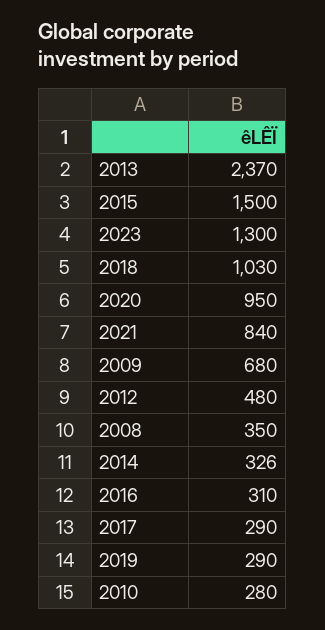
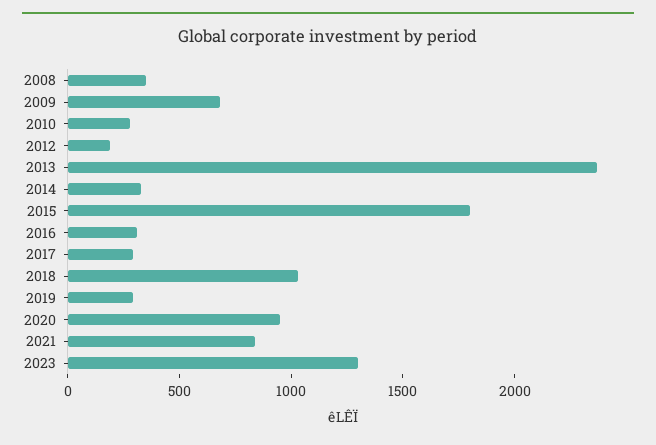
  {
    "2013": 2370,
-   "2015": 1500,
+   "2015": 1800,
    "2023": 1300,
    "2018": 1030,
    "2020": 950,
    "2021": 840,
    "2009": 680,
-   "2012": 480,
+   "2012": 200,
    "2008": 350,
    "2014": 326,
    "2016": 310,
    "2017": 290,
    "2019": 290,
    "2010": 280
  }

